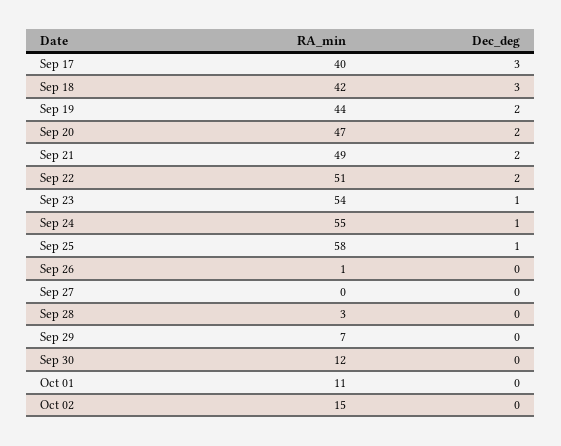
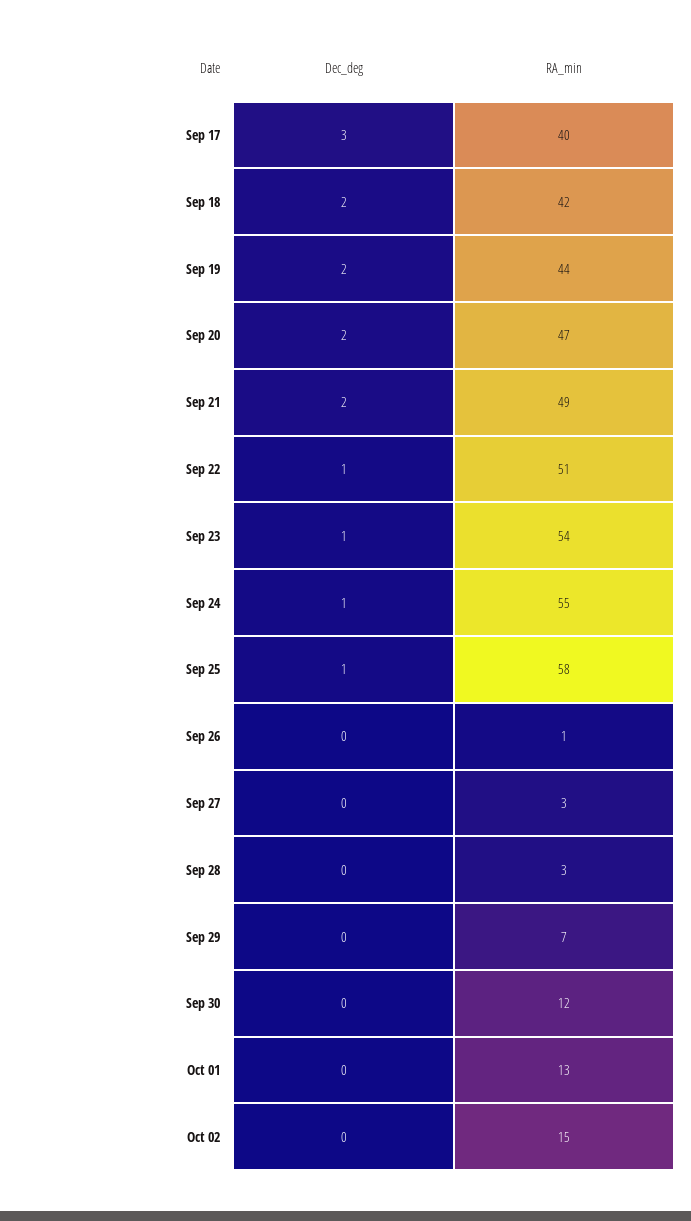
  {
    "RA_min": {
      "Sep 17": 40,
      "Sep 18": 42,
      "Sep 19": 44,
      "Sep 20": 47,
      "Sep 21": 49,
      "Sep 22": 51,
      "Sep 23": 54,
      "Sep 24": 55,
      "Sep 25": 58,
      "Sep 26": 1,
-     "Sep 27": 0,
+     "Sep 27": 3,
      "Sep 28": 3,
      "Sep 29": 7,
      "Sep 30": 12,
-     "Oct 01": 11,
+     "Oct 01": 13,
      "Oct 02": 15
    },
    "Dec_deg": {
      "Sep 17": 3,
-     "Sep 18": 3,
+     "Sep 18": 2,
      "Sep 19": 2,
      "Sep 20": 2,
      "Sep 21": 2,
-     "Sep 22": 2,
+     "Sep 22": 1,
      "Sep 23": 1,
      "Sep 24": 1,
      "Sep 25": 1,
      "Sep 26": 0,
      "Sep 27": 0,
      "Sep 28": 0,
      "Sep 29": 0,
      "Sep 30": 0,
      "Oct 01": 0,
      "Oct 02": 0
    }
  }

